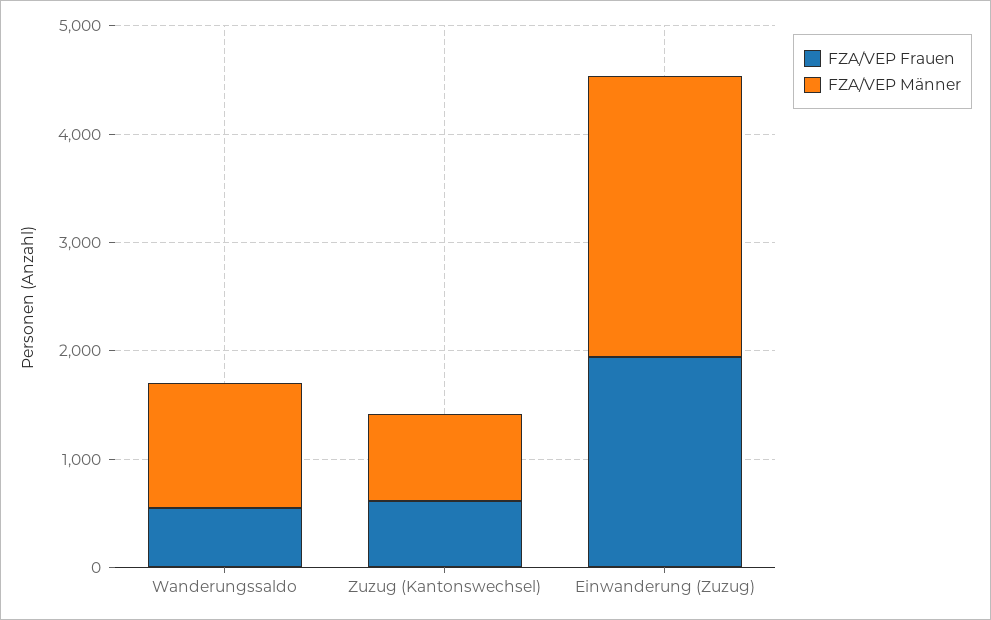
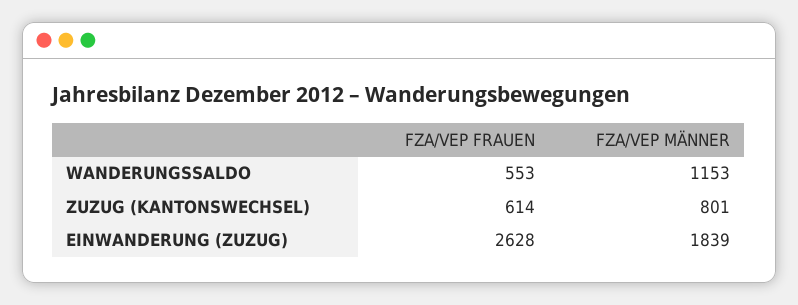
  {
    "FZA/VEP Frauen": {
      "Wanderungssaldo": 553,
      "Zuzug (Kantonswechsel)": 614,
-     "Einwanderung (Zuzug)": 2000
+     "Einwanderung (Zuzug)": 2628
    },
    "FZA/VEP Männer": {
      "Wanderungssaldo": 1153,
      "Zuzug (Kantonswechsel)": 801,
-     "Einwanderung (Zuzug)": 2600
+     "Einwanderung (Zuzug)": 1839
    }
  }

